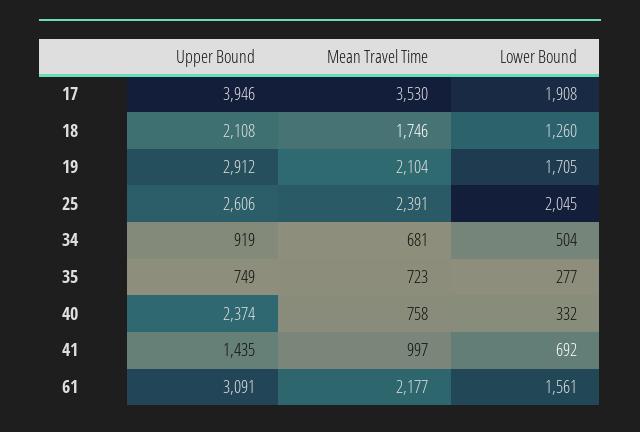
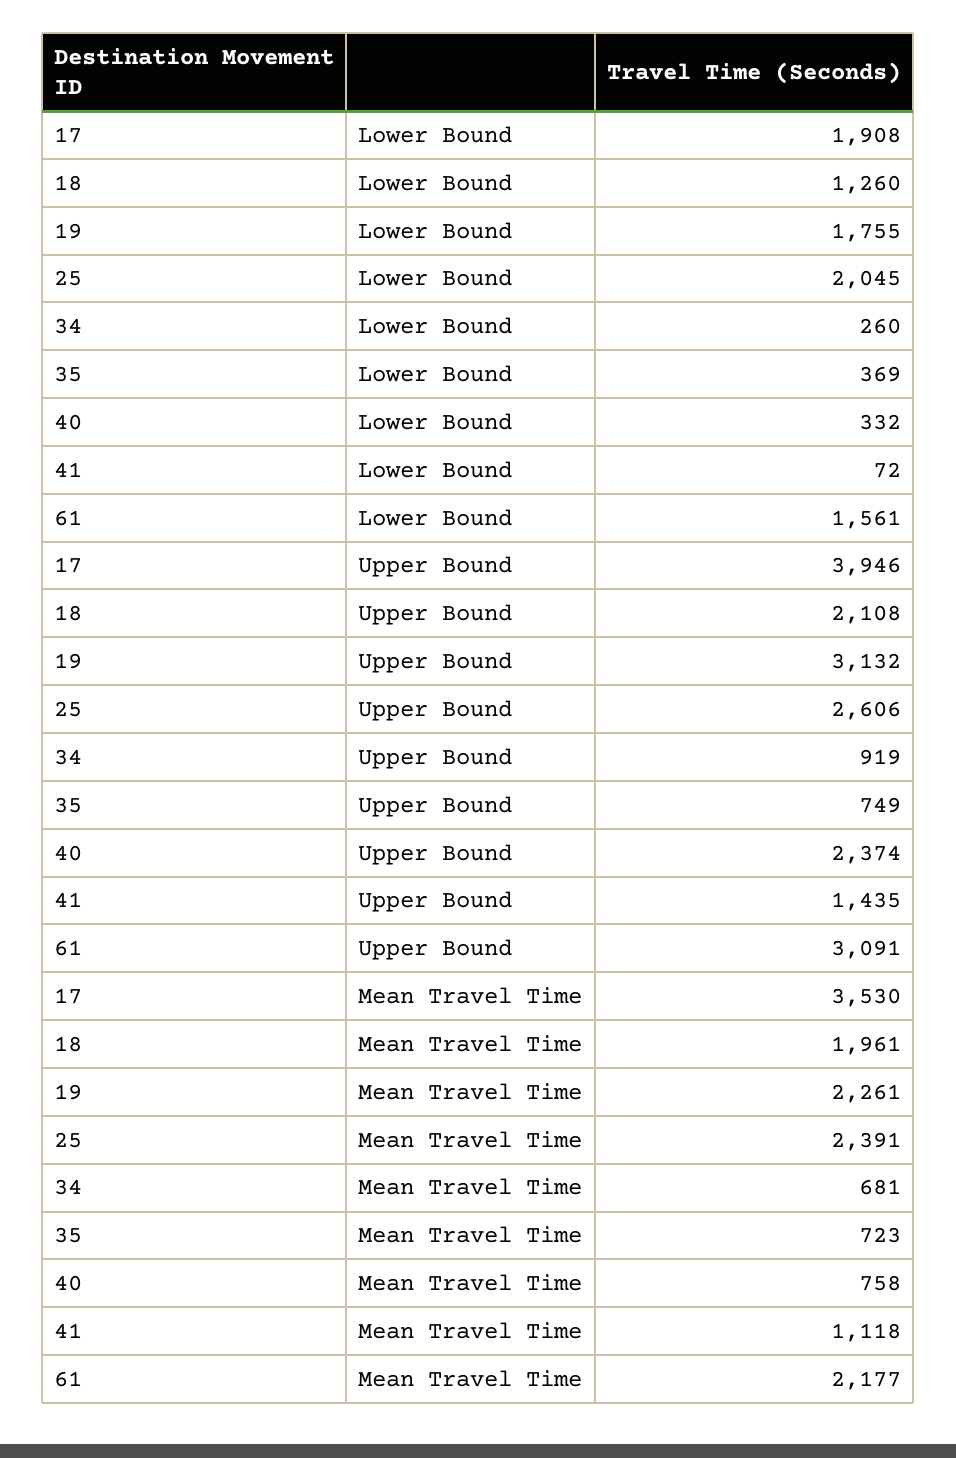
  {
    "Upper Bound": {
      "17": 3946,
      "18": 2108,
-     "19": 2912,
+     "19": 3132,
      "25": 2606,
      "34": 919,
      "35": 749,
      "40": 2374,
      "41": 1435,
      "61": 3091
    },
    "Mean Travel Time": {
      "17": 3530,
-     "18": 1746,
+     "18": 1961,
-     "19": 2104,
+     "19": 2261,
      "25": 2391,
      "34": 681,
      "35": 723,
      "40": 758,
-     "41": 997,
+     "41": 1118,
      "61": 2177
    },
    "Lower Bound": {
      "17": 1908,
      "18": 1260,
-     "19": 1705,
+     "19": 1755,
      "25": 2045,
-     "34": 504,
+     "34": 260,
-     "35": 277,
+     "35": 369,
      "40": 332,
-     "41": 692,
+     "41": 72,
      "61": 1561
    }
  }

